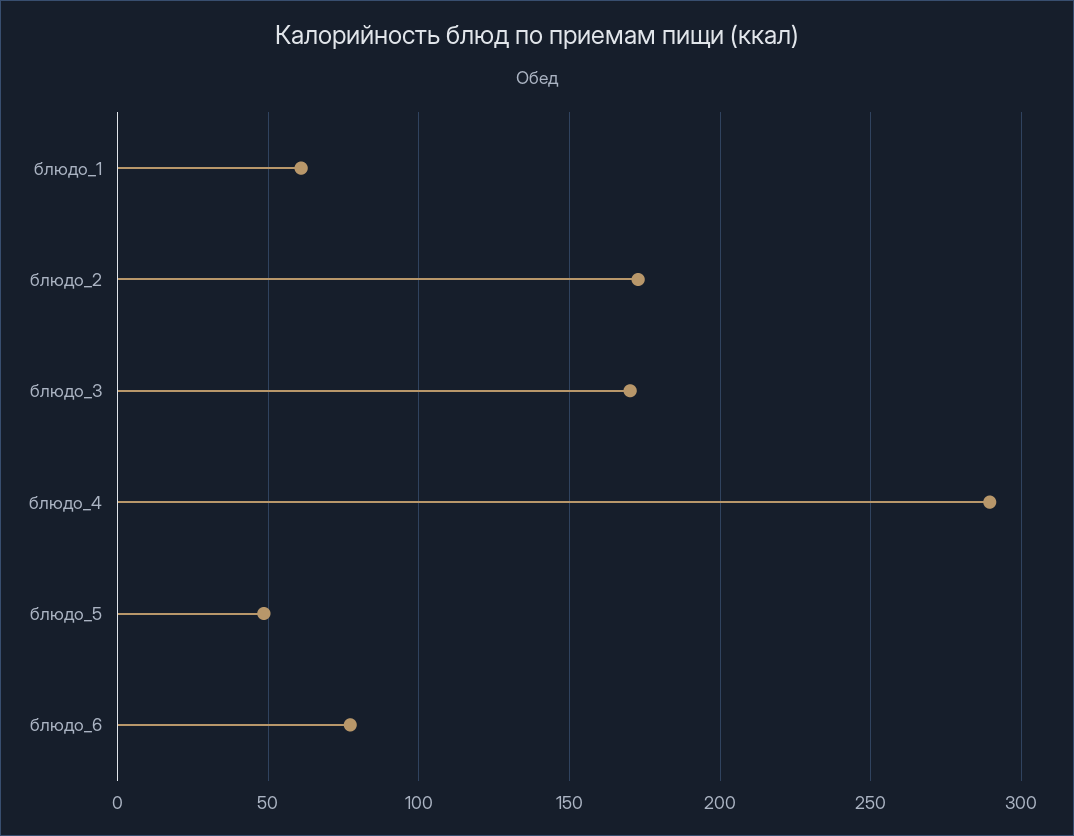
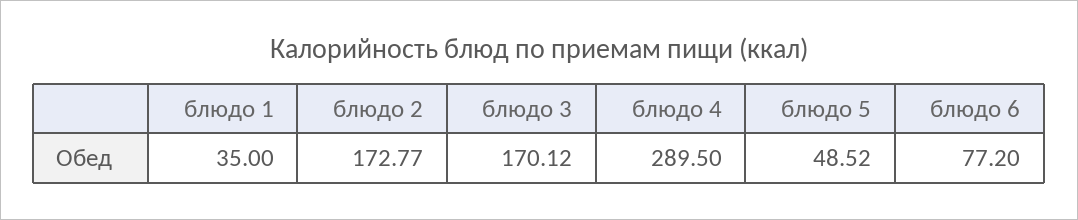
  {
-   "блюдо_1": 60,
+   "блюдо_1": 35,
    "блюдо_2": 172.77,
    "блюдо_3": 170.12,
    "блюдо_4": 289.5,
    "блюдо_5": 48.52,
    "блюдо_6": 77.2
  }

